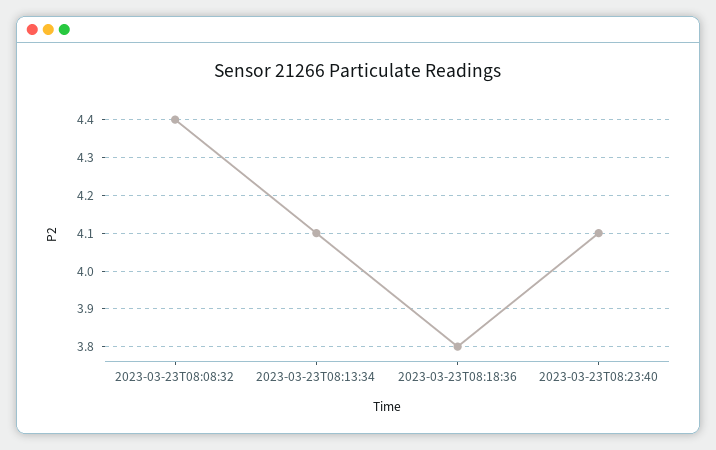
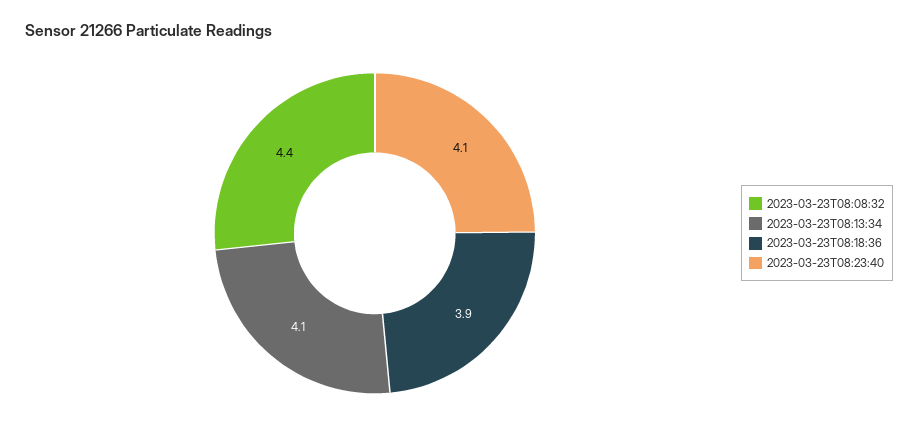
  {
    "2023-03-23T08:08:32": 4.4,
    "2023-03-23T08:13:34": 4.1,
-   "2023-03-23T08:18:36": 3.8,
+   "2023-03-23T08:18:36": 3.9,
    "2023-03-23T08:23:40": 4.1
  }

